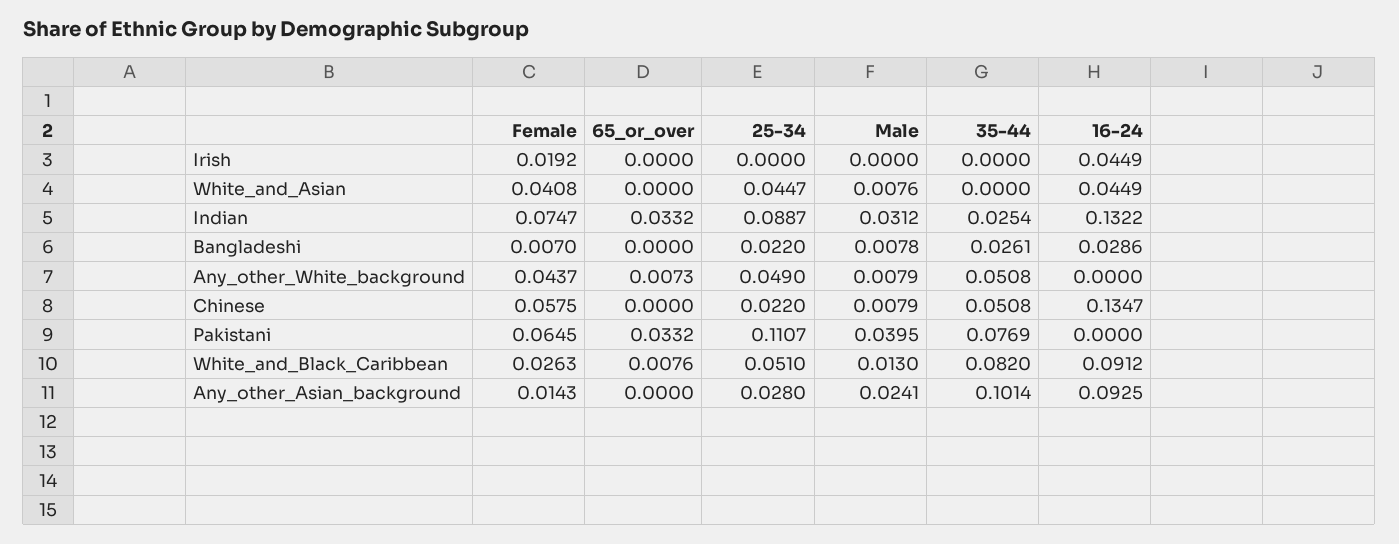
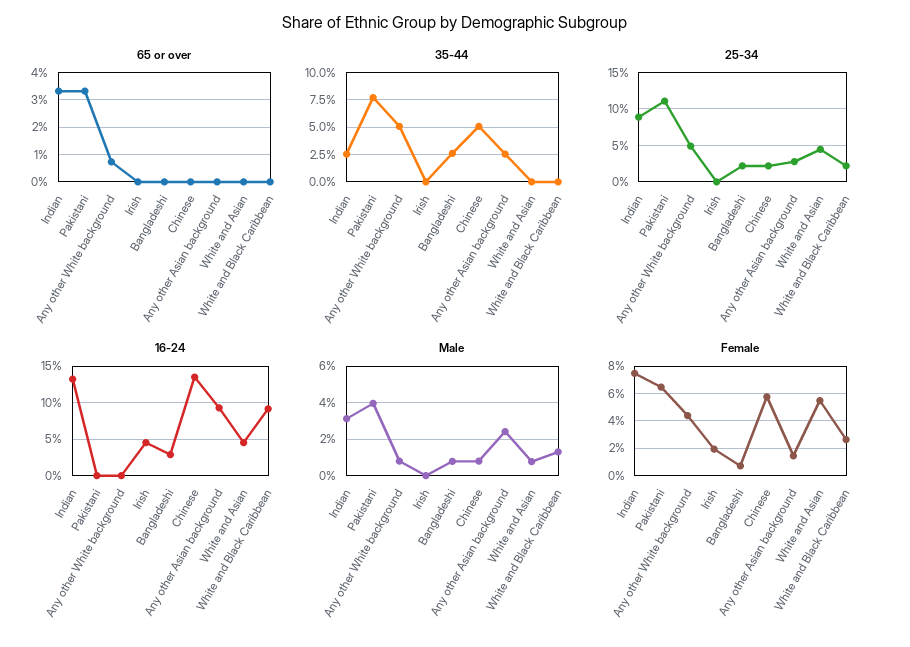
  {
    "Female": {
      "Irish": 0.0192,
-     "White_and_Asian": 0.0408,
+     "White_and_Asian": 0.055,
      "Indian": 0.0747,
      "Bangladeshi": 0.007,
      "Any_other_White_background": 0.0437,
      "Chinese": 0.0575,
      "Pakistani": 0.0645,
      "White_and_Black_Caribbean": 0.0263,
      "Any_other_Asian_background": 0.0143
    },
    "65_or_over": {
      "Irish": 0,
      "White_and_Asian": 0,
      "Indian": 0.0332,
      "Bangladeshi": 0,
      "Any_other_White_background": 0.0073,
      "Chinese": 0,
      "Pakistani": 0.0332,
-     "White_and_Black_Caribbean": 0.0076,
+     "White_and_Black_Caribbean": 0,
      "Any_other_Asian_background": 0
    },
    "25-34": {
      "Irish": 0,
      "White_and_Asian": 0.0447,
      "Indian": 0.0887,
      "Bangladeshi": 0.022,
      "Any_other_White_background": 0.049,
      "Chinese": 0.022,
      "Pakistani": 0.1107,
-     "White_and_Black_Caribbean": 0.051,
+     "White_and_Black_Caribbean": 0.02,
      "Any_other_Asian_background": 0.028
    },
    "Male": {
      "Irish": 0,
      "White_and_Asian": 0.0076,
      "Indian": 0.0312,
      "Bangladeshi": 0.0078,
      "Any_other_White_background": 0.0079,
      "Chinese": 0.0079,
      "Pakistani": 0.0395,
      "White_and_Black_Caribbean": 0.013,
      "Any_other_Asian_background": 0.0241
    },
    "35-44": {
      "Irish": 0,
      "White_and_Asian": 0,
      "Indian": 0.0254,
      "Bangladeshi": 0.0261,
      "Any_other_White_background": 0.0508,
      "Chinese": 0.0508,
      "Pakistani": 0.0769,
-     "White_and_Black_Caribbean": 0.082,
+     "White_and_Black_Caribbean": 0,
-     "Any_other_Asian_background": 0.1014
+     "Any_other_Asian_background": 0.025
    },
    "16-24": {
      "Irish": 0.0449,
      "White_and_Asian": 0.0449,
      "Indian": 0.1322,
      "Bangladeshi": 0.0286,
      "Any_other_White_background": 0,
      "Chinese": 0.1347,
      "Pakistani": 0,
      "White_and_Black_Caribbean": 0.0912,
      "Any_other_Asian_background": 0.0925
    }
  }

